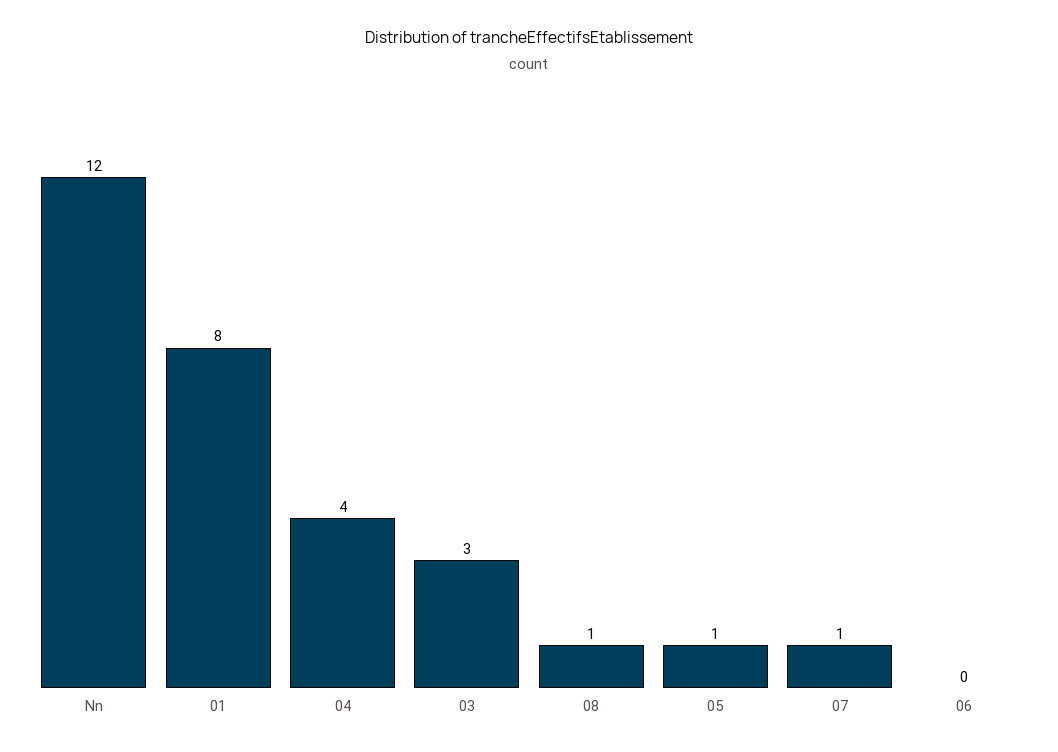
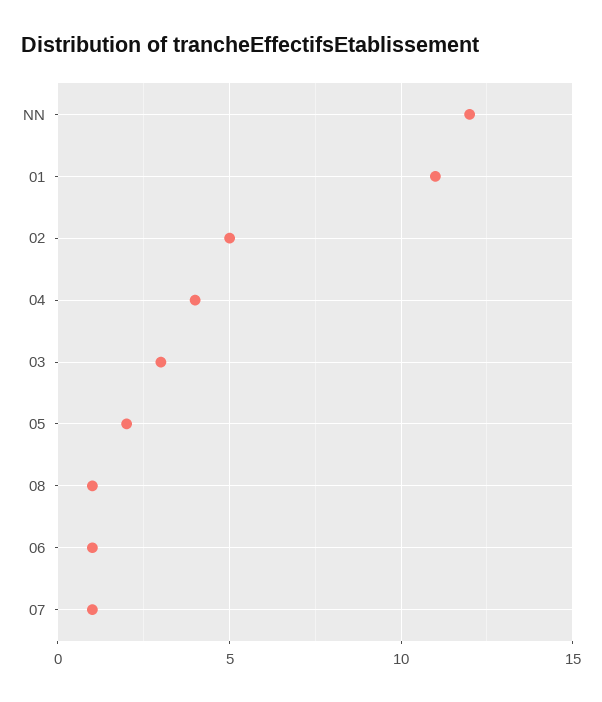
  {
    "Nn": 12,
-   "01": 8,
+   "01": 11,
    "04": 4,
    "03": 3,
    "08": 1,
-   "05": 1,
+   "05": 2,
    "07": 1,
-   "06": 0
+   "06": 1,
+   "02": 5
  }

